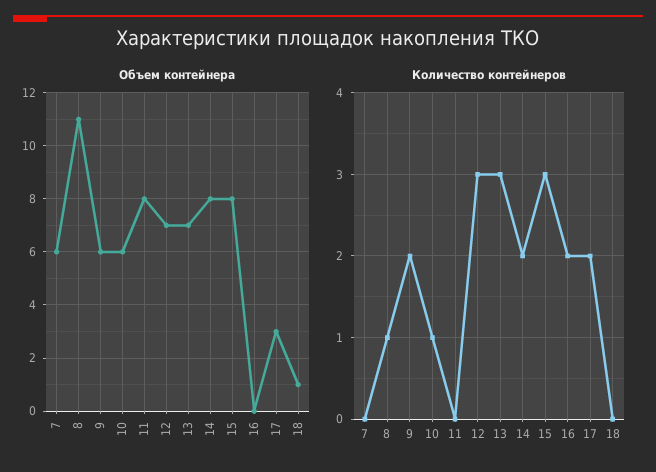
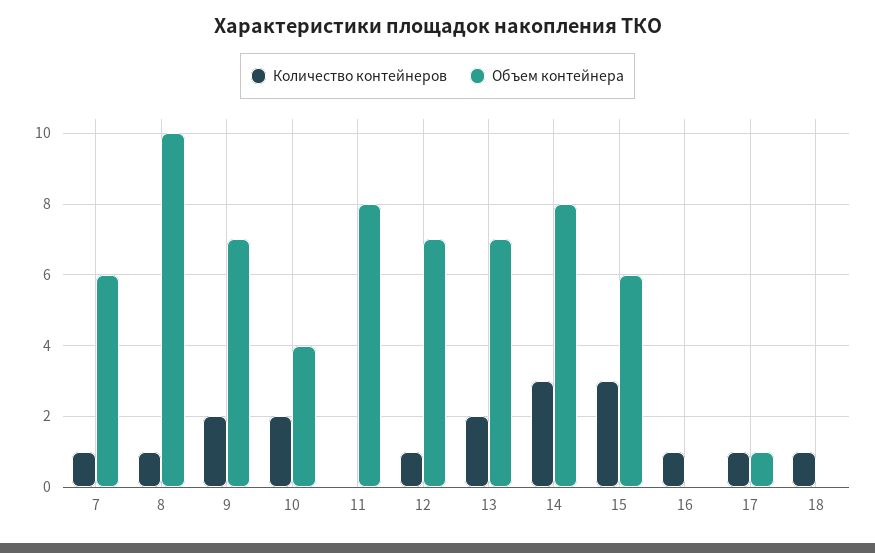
  {
    "Объем контейнера": {
      "7": 6,
-     "8": 11,
+     "8": 10,
-     "9": 6,
+     "9": 7,
-     "10": 6,
+     "10": 4,
      "11": 8,
      "12": 7,
      "13": 7,
      "14": 8,
-     "15": 8,
+     "15": 6,
      "16": 0,
-     "17": 3,
+     "17": 1,
-     "18": 1
+     "18": 0
    },
    "Количество контейнеров": {
-     "7": 0,
+     "7": 1,
      "8": 1,
      "9": 2,
-     "10": 1,
+     "10": 2,
      "11": 0,
-     "12": 3,
+     "12": 1,
-     "13": 3,
+     "13": 2,
-     "14": 2,
+     "14": 3,
      "15": 3,
-     "16": 2,
+     "16": 1,
-     "17": 2,
+     "17": 1,
-     "18": 0
+     "18": 1
    }
  }

